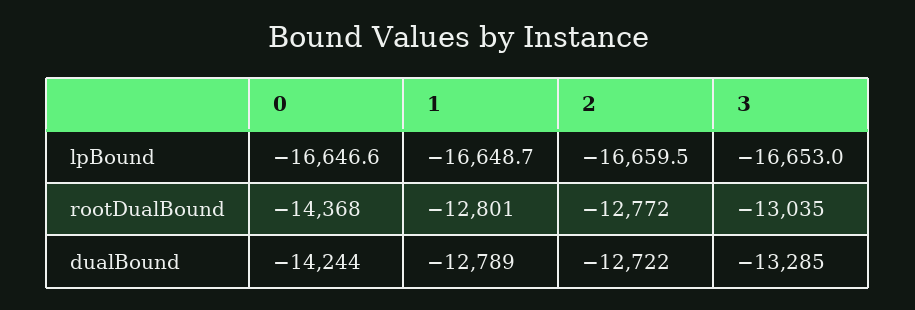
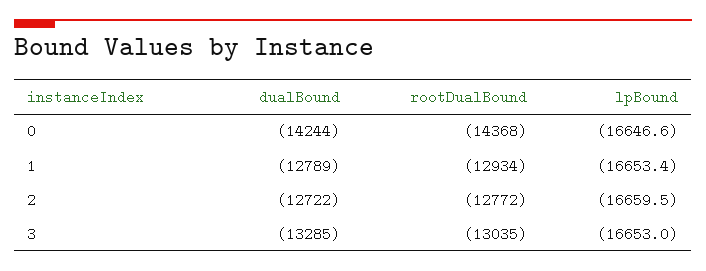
  {
    "0": {
      "lpBound": -16646.6,
      "rootDualBound": -14368,
      "dualBound": -14244
    },
    "1": {
-     "lpBound": -16648.7,
+     "lpBound": -16653.4,
-     "rootDualBound": -12801,
+     "rootDualBound": -12934,
      "dualBound": -12789
    },
    "2": {
      "lpBound": -16659.5,
      "rootDualBound": -12772,
      "dualBound": -12722
    },
    "3": {
      "lpBound": -16653,
      "rootDualBound": -13035,
      "dualBound": -13285
    }
  }

